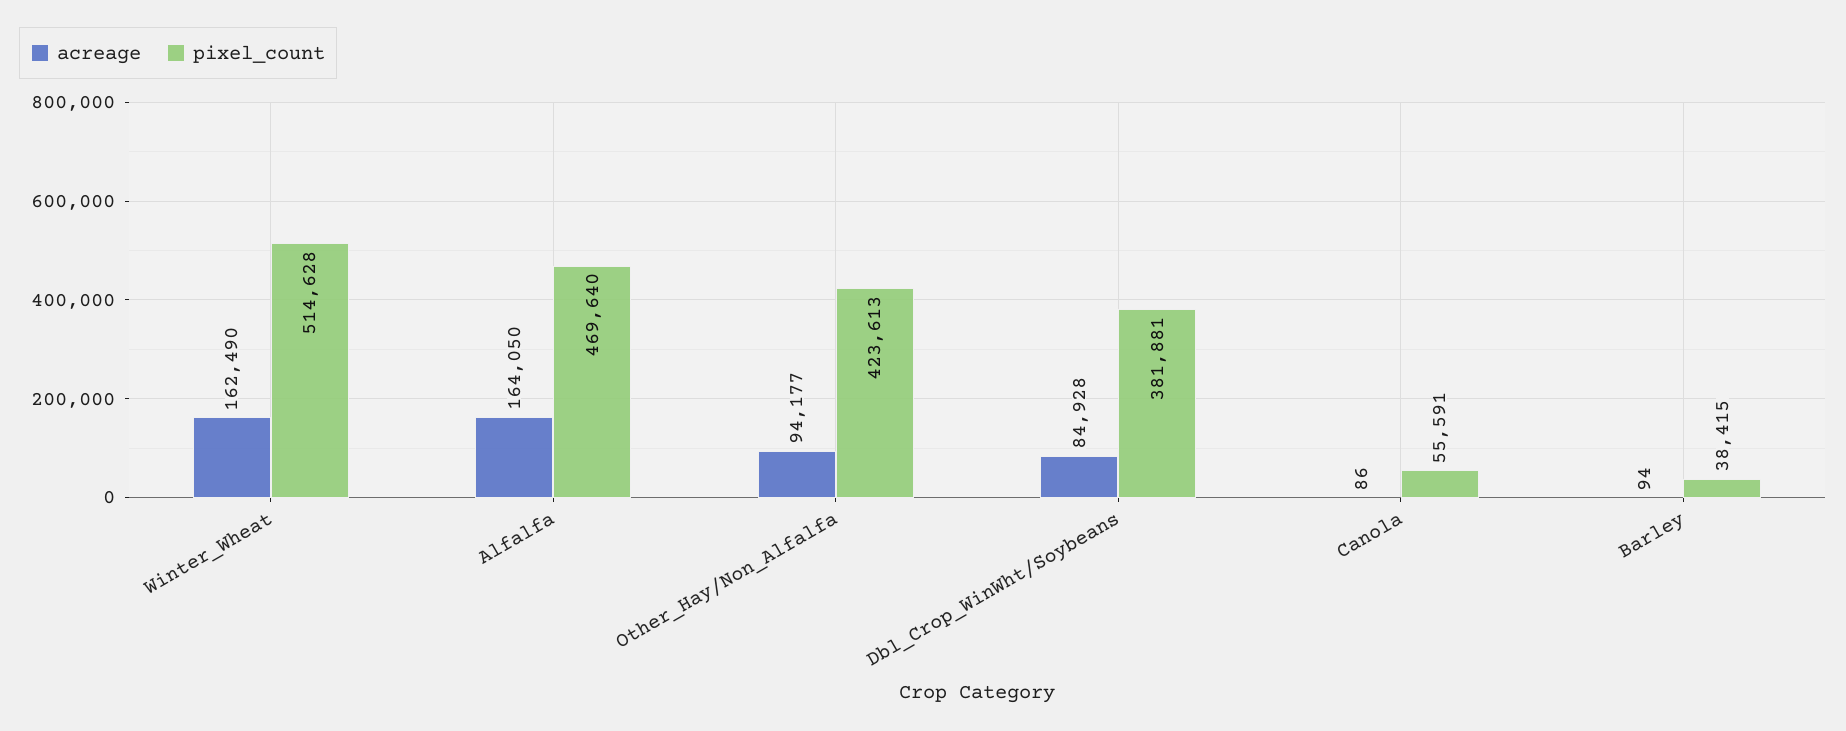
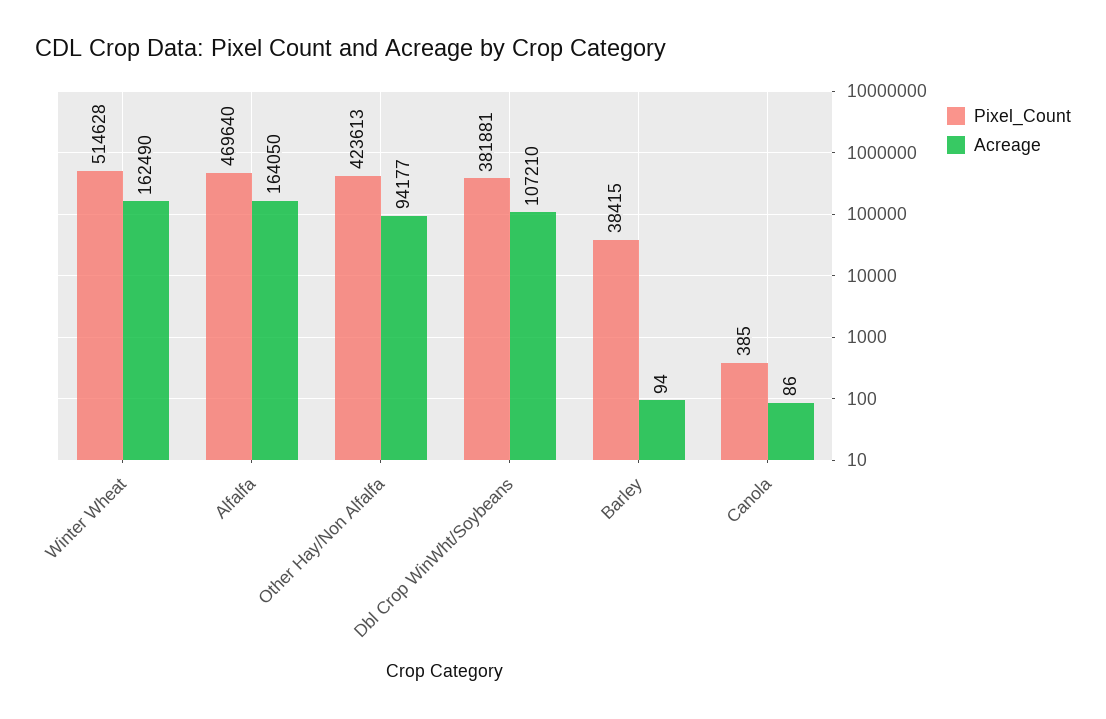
  {
    "acreage": {
      "Winter_Wheat": 162490,
      "Alfalfa": 164050,
      "Other_Hay/Non_Alfalfa": 94177,
-     "Dbl_Crop_WinWht/Soybeans": 84928,
+     "Dbl_Crop_WinWht/Soybeans": 107210,
      "Canola": 86,
      "Barley": 94
    },
    "pixel_count": {
      "Winter_Wheat": 514628,
      "Alfalfa": 469640,
      "Other_Hay/Non_Alfalfa": 423613,
      "Dbl_Crop_WinWht/Soybeans": 381881,
-     "Canola": 55591,
+     "Canola": 385,
      "Barley": 38415
    }
  }

